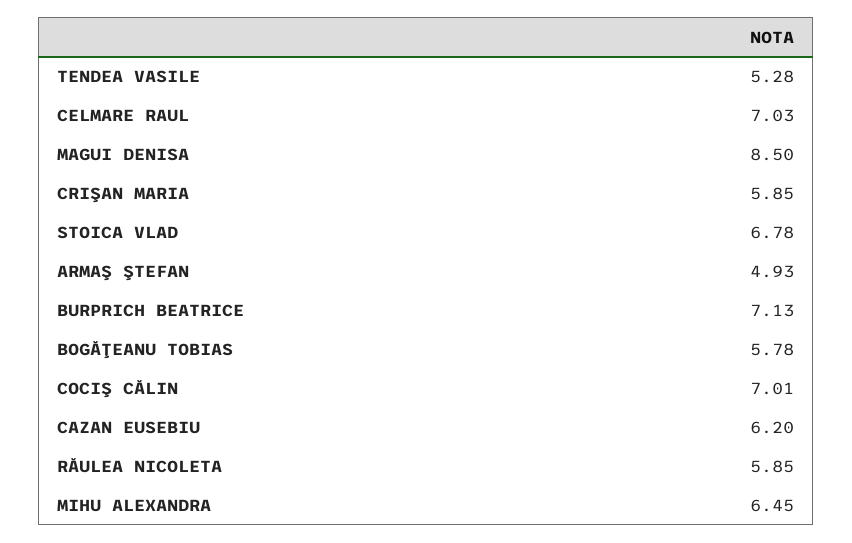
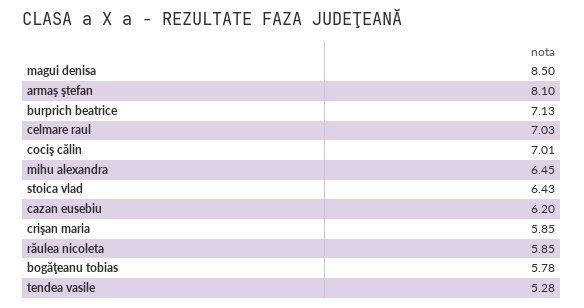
  {
    "TENDEA VASILE": 5.28,
    "CELMARE RAUL": 7.03,
    "MAGUI DENISA": 8.5,
    "CRIŞAN MARIA": 5.85,
-   "STOICA VLAD": 6.78,
+   "STOICA VLAD": 6.43,
-   "ARMAŞ ŞTEFAN": 4.93,
+   "ARMAŞ ŞTEFAN": 8.1,
    "BURPRICH BEATRICE": 7.13,
    "BOGĂŢEANU TOBIAS": 5.78,
    "COCIŞ CĂLIN": 7.01,
    "CAZAN EUSEBIU": 6.2,
    "RĂULEA NICOLETA": 5.85,
    "MIHU ALEXANDRA": 6.45
  }

